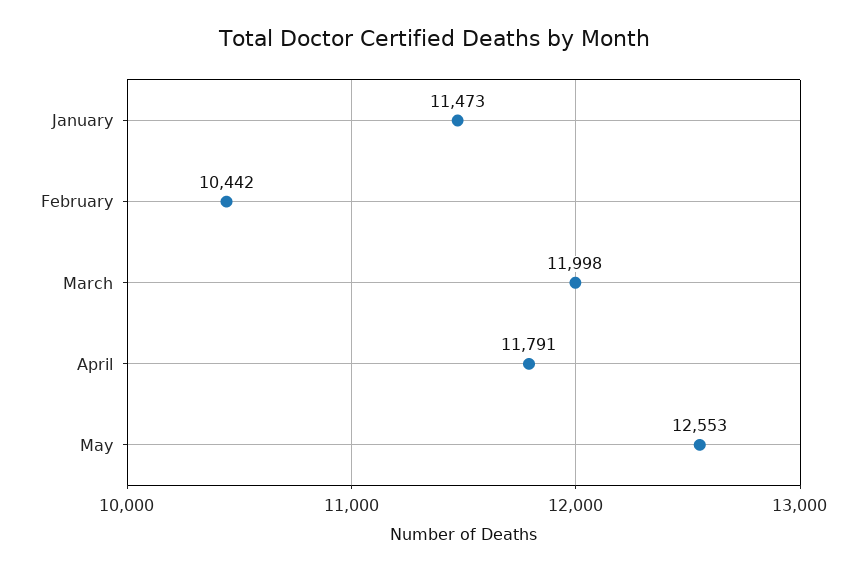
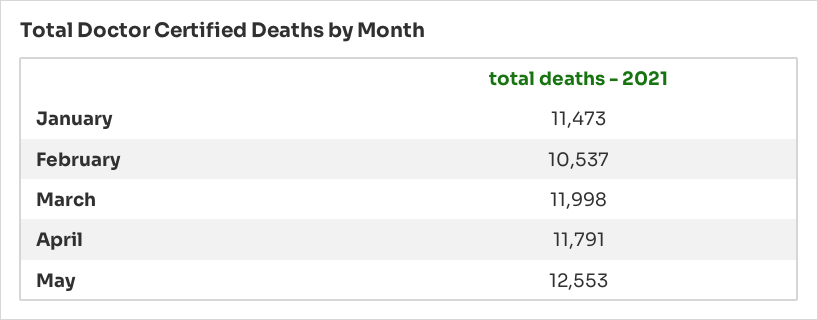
  {
    "January": 11473,
-   "February": 10442,
+   "February": 10537,
    "March": 11998,
    "April": 11791,
    "May": 12553
  }

